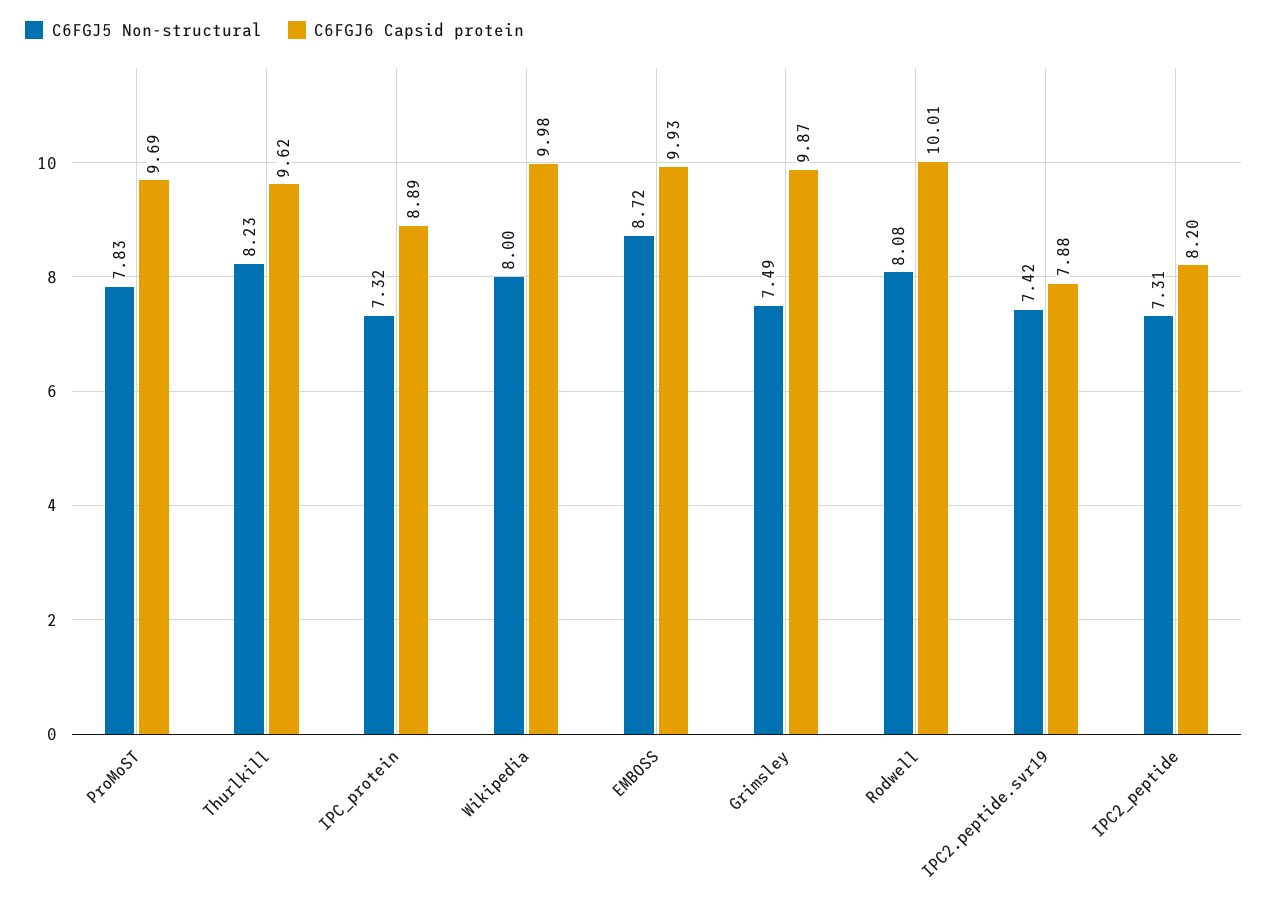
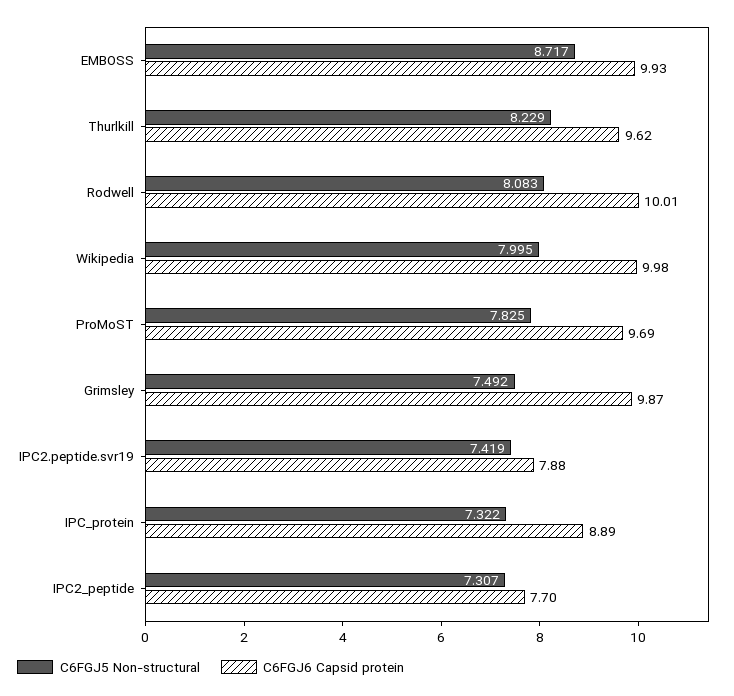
  {
    "C6FGJ5 Non-structural": {
      "ProMoST": 7.825,
      "Thurlkill": 8.229,
      "IPC_protein": 7.322,
      "Wikipedia": 7.995,
      "EMBOSS": 8.717,
      "Grimsley": 7.492,
      "Rodwell": 8.083,
      "IPC2.peptide.svr19": 7.419,
      "IPC2_peptide": 7.307
    },
    "C6FGJ6 Capsid protein": {
      "ProMoST": 9.69,
      "Thurlkill": 9.62,
      "IPC_protein": 8.89,
      "Wikipedia": 9.98,
      "EMBOSS": 9.93,
      "Grimsley": 9.87,
      "Rodwell": 10.01,
      "IPC2.peptide.svr19": 7.88,
-     "IPC2_peptide": 8.2
+     "IPC2_peptide": 7.7
    }
  }

